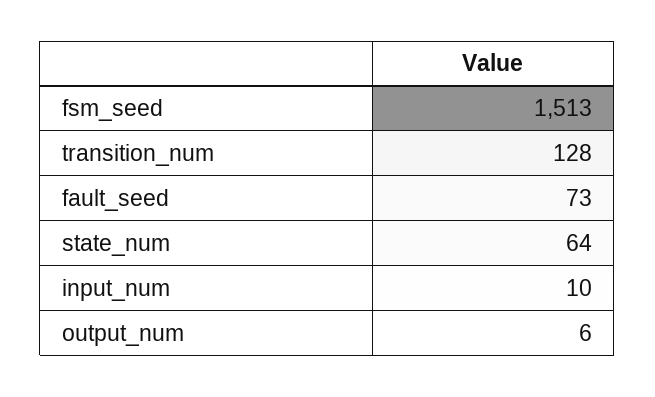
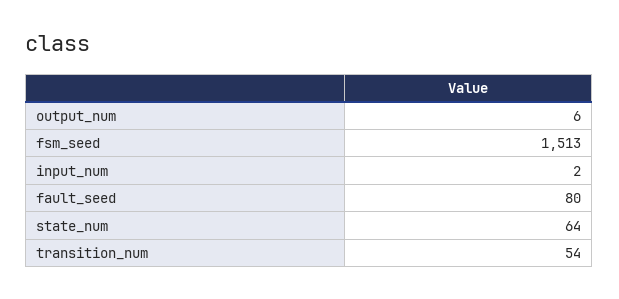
  {
    "fsm_seed": 1513,
-   "transition_num": 128,
+   "transition_num": 54,
-   "fault_seed": 73,
+   "fault_seed": 80,
    "state_num": 64,
-   "input_num": 10,
+   "input_num": 2,
    "output_num": 6
  }

